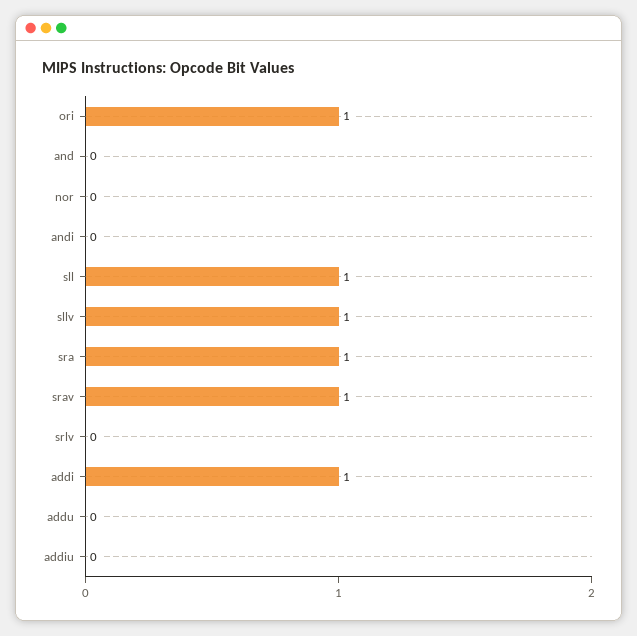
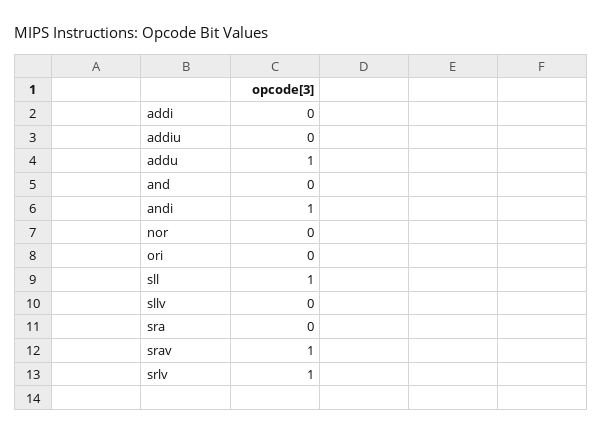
  {
-   "ori": 1,
+   "ori": 0,
    "and": 0,
    "nor": 0,
-   "andi": 0,
+   "andi": 1,
    "sll": 1,
-   "sllv": 1,
+   "sllv": 0,
-   "sra": 1,
+   "sra": 0,
    "srav": 1,
-   "srlv": 0,
+   "srlv": 1,
-   "addi": 1,
+   "addi": 0,
-   "addu": 0,
+   "addu": 1,
    "addiu": 0
  }

